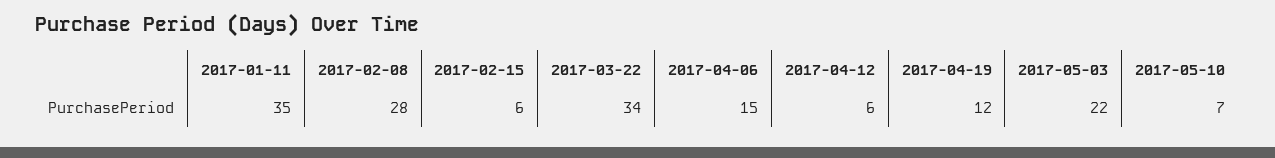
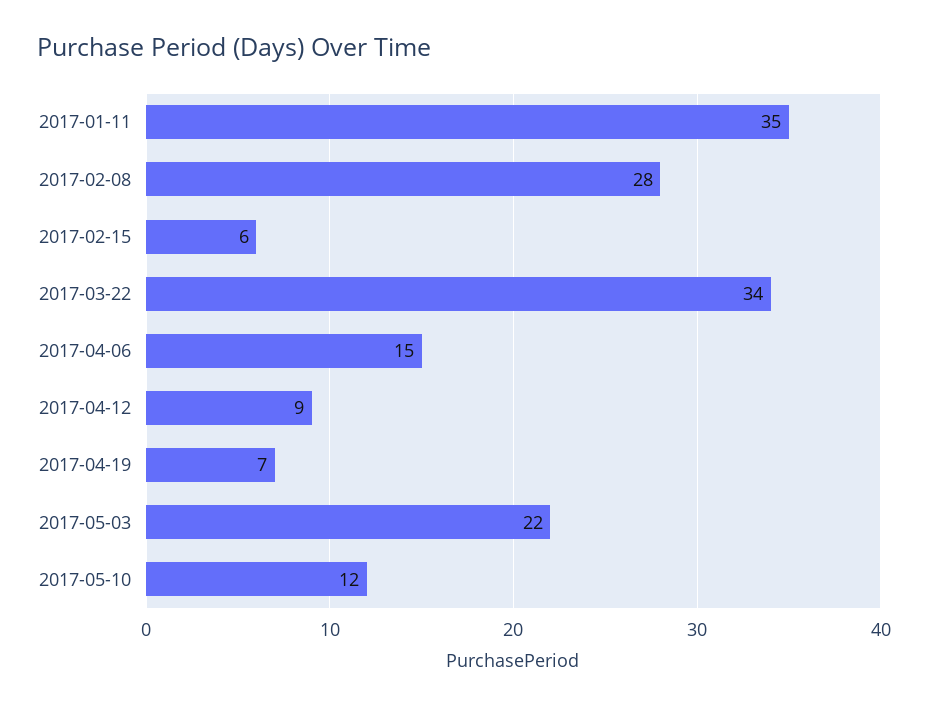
  {
    "2017-01-11": 35,
    "2017-02-08": 28,
    "2017-02-15": 6,
    "2017-03-22": 34,
    "2017-04-06": 15,
-   "2017-04-12": 6,
+   "2017-04-12": 9,
-   "2017-04-19": 12,
+   "2017-04-19": 7,
    "2017-05-03": 22,
-   "2017-05-10": 7
+   "2017-05-10": 12
  }

